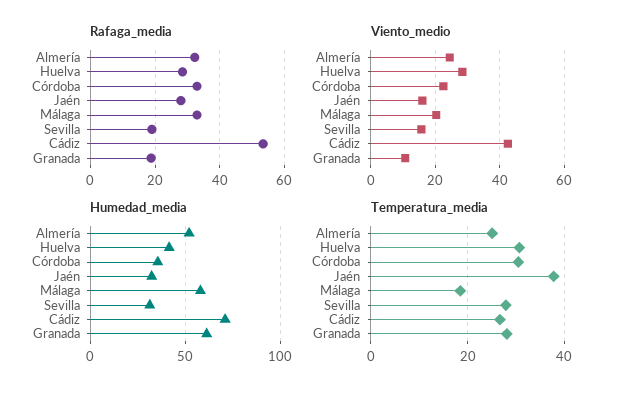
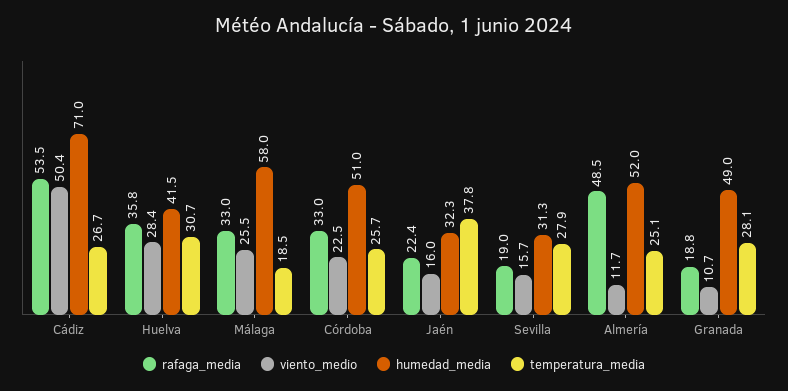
  {
    "Rafaga_media": {
-     "Almería": 32,
+     "Almería": 48.5,
-     "Huelva": 28,
+     "Huelva": 35.8,
      "Córdoba": 33,
-     "Jaén": 28,
+     "Jaén": 22.4,
      "Málaga": 33,
      "Sevilla": 19,
      "Cádiz": 53.5,
      "Granada": 18.8
    },
    "Viento_medio": {
-     "Almería": 24,
+     "Almería": 11.7,
      "Huelva": 28.4,
      "Córdoba": 22.5,
      "Jaén": 16,
-     "Málaga": 20,
+     "Málaga": 25.5,
      "Sevilla": 15.7,
-     "Cádiz": 42,
+     "Cádiz": 50.4,
      "Granada": 10.7
    },
    "Humedad_media": {
      "Almería": 52,
      "Huelva": 41.5,
-     "Córdoba": 35,
+     "Córdoba": 51,
      "Jaén": 32.3,
      "Málaga": 58,
      "Sevilla": 31.3,
      "Cádiz": 71,
-     "Granada": 60
+     "Granada": 49
    },
    "Temperatura_media": {
      "Almería": 25.1,
      "Huelva": 30.7,
-     "Córdoba": 30,
+     "Córdoba": 25.7,
      "Jaén": 37.8,
      "Málaga": 18.5,
      "Sevilla": 27.9,
      "Cádiz": 26.7,
      "Granada": 28.1
    }
  }

